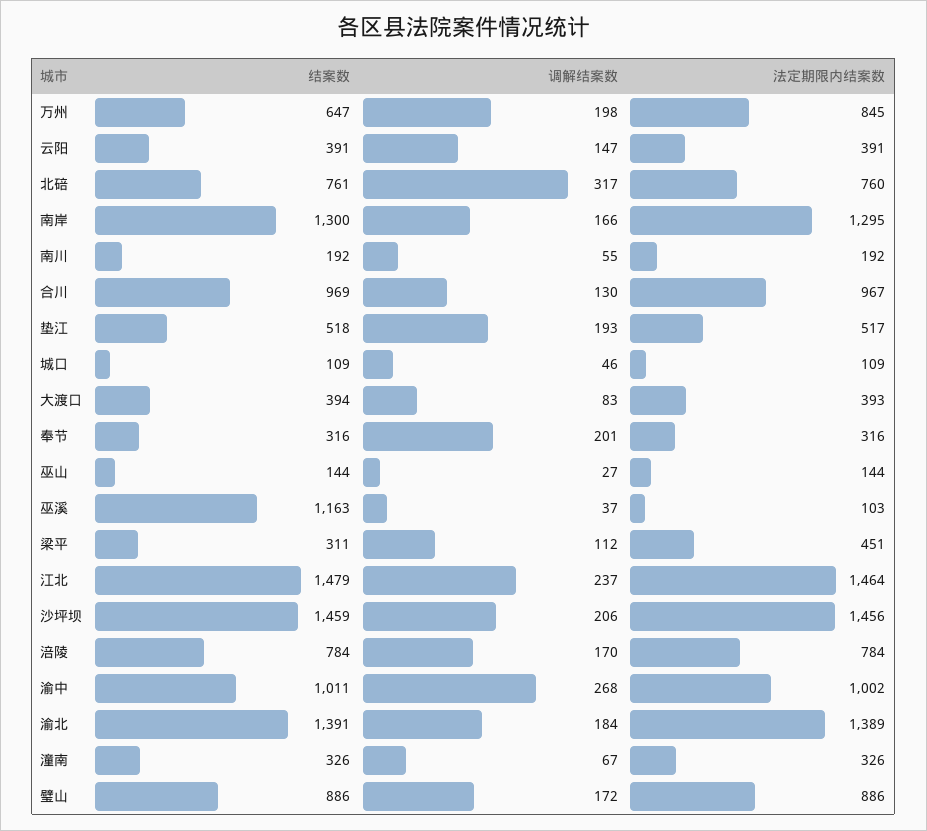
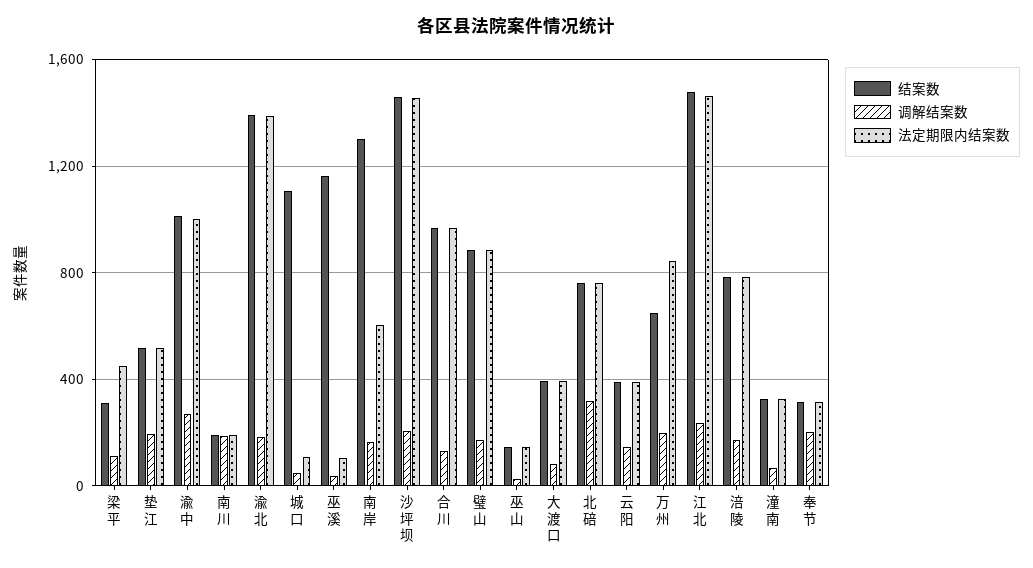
  {
    "结案数": {
      "万州": 647,
      "云阳": 391,
      "北碚": 761,
      "南岸": 1300,
      "南川": 192,
      "合川": 969,
      "垫江": 518,
-     "城口": 109,
+     "城口": 1100,
      "大渡口": 394,
      "奉节": 316,
      "巫山": 144,
      "巫溪": 1163,
      "梁平": 311,
      "江北": 1479,
      "沙坪坝": 1459,
      "涪陵": 784,
      "渝中": 1011,
      "渝北": 1391,
      "潼南": 326,
      "璧山": 886
    },
    "调解结案数": {
      "万州": 198,
      "云阳": 147,
      "北碚": 317,
      "南岸": 166,
-     "南川": 55,
+     "南川": 200,
      "合川": 130,
      "垫江": 193,
      "城口": 46,
      "大渡口": 83,
      "奉节": 201,
      "巫山": 27,
      "巫溪": 37,
      "梁平": 112,
      "江北": 237,
      "沙坪坝": 206,
      "涪陵": 170,
      "渝中": 268,
      "渝北": 184,
      "潼南": 67,
      "璧山": 172
    },
    "法定期限内结案数": {
      "万州": 845,
      "云阳": 391,
      "北碚": 760,
-     "南岸": 1295,
+     "南岸": 600,
      "南川": 192,
      "合川": 967,
      "垫江": 517,
      "城口": 109,
      "大渡口": 393,
      "奉节": 316,
      "巫山": 144,
      "巫溪": 103,
      "梁平": 451,
      "江北": 1464,
      "沙坪坝": 1456,
      "涪陵": 784,
      "渝中": 1002,
      "渝北": 1389,
      "潼南": 326,
      "璧山": 886
    }
  }

